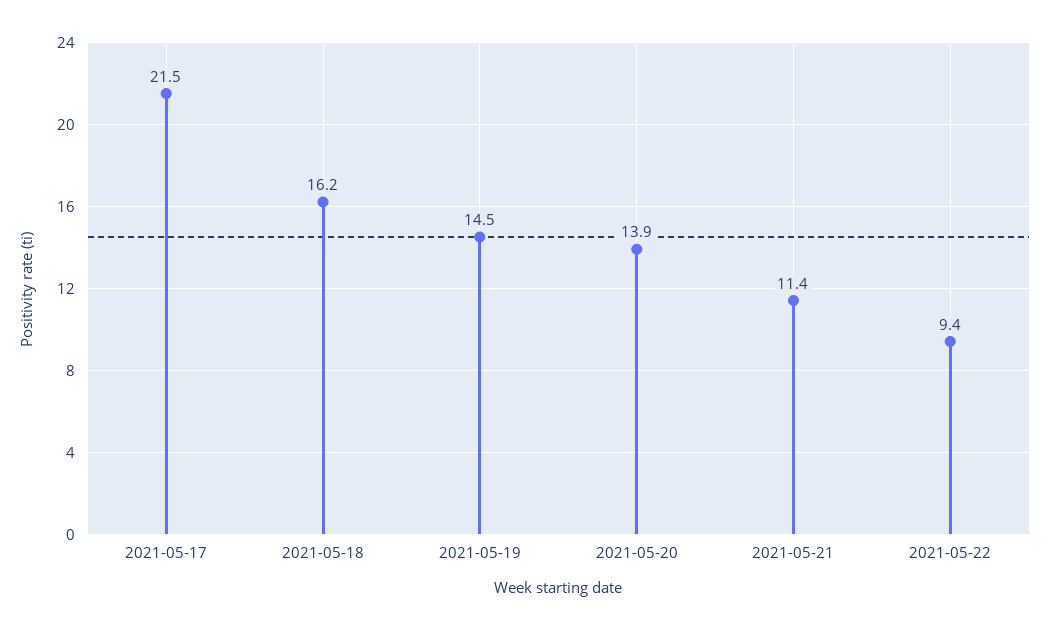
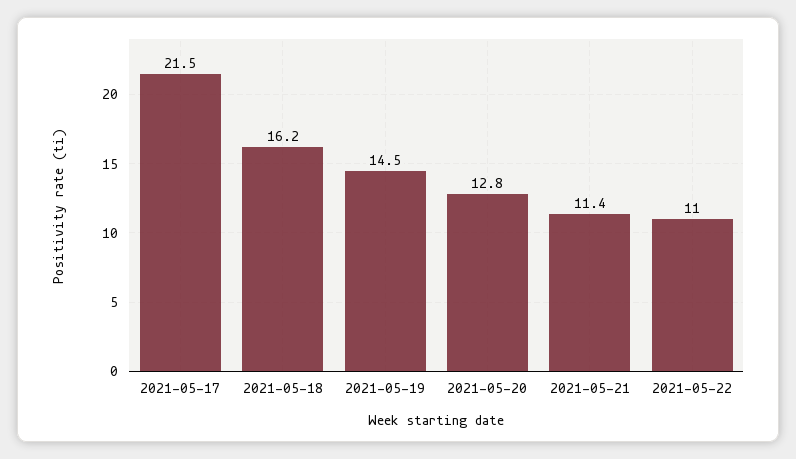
  {
    "2021-05-17": 21.5,
    "2021-05-18": 16.2,
    "2021-05-19": 14.5,
-   "2021-05-20": 13.9,
+   "2021-05-20": 12.8,
    "2021-05-21": 11.4,
-   "2021-05-22": 9.4
+   "2021-05-22": 11
  }

